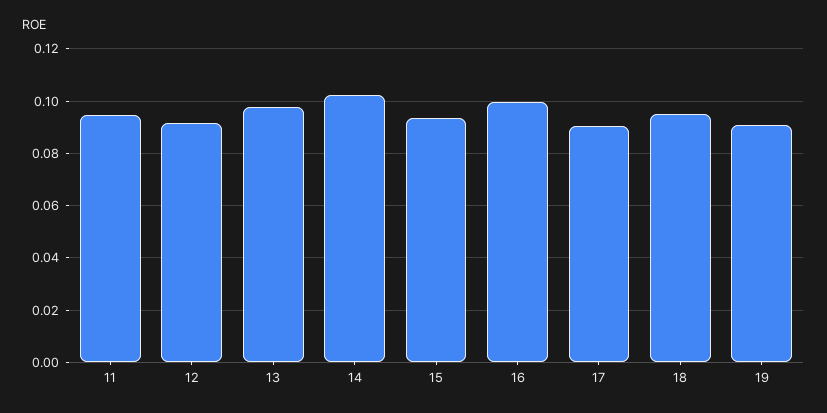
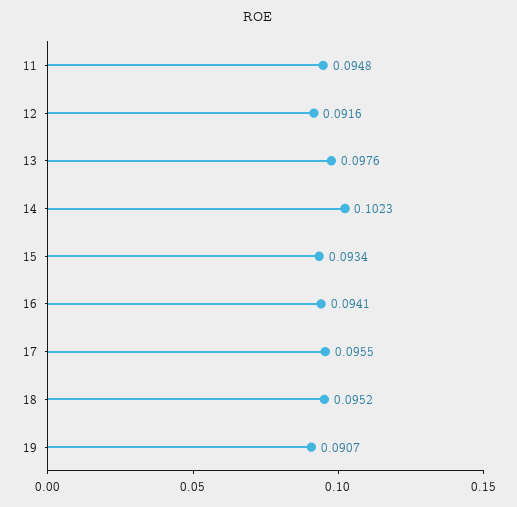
  {
    "11": 0.0948,
    "12": 0.0916,
    "13": 0.0976,
    "14": 0.1023,
    "15": 0.0934,
-   "16": 0.1,
+   "16": 0.0941,
-   "17": 0.09,
+   "17": 0.0955,
    "18": 0.0952,
    "19": 0.0907
  }

